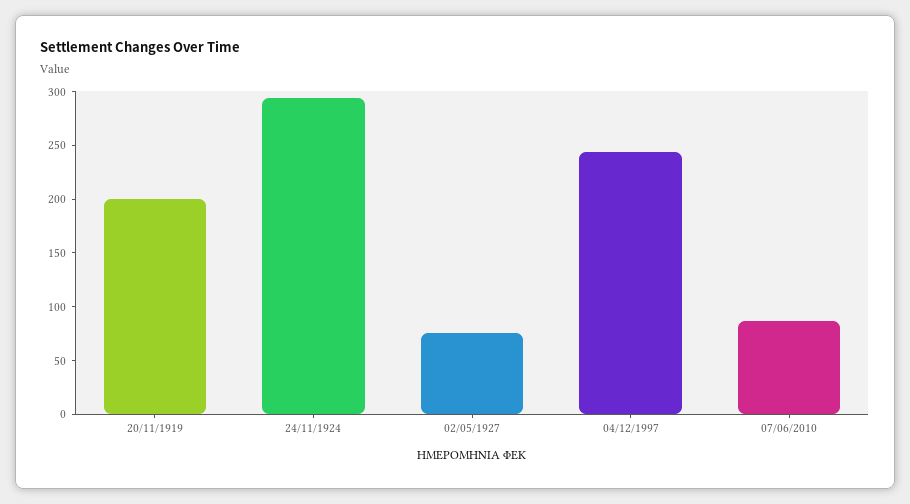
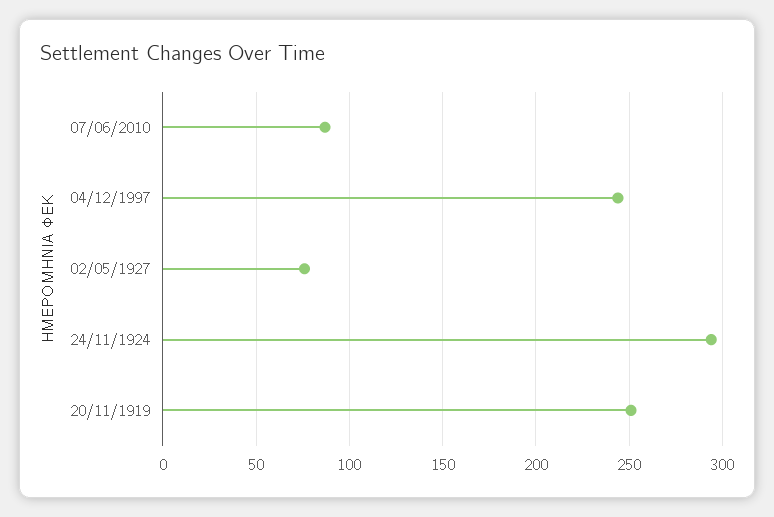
  {
-   "20/11/1919": 200,
+   "20/11/1919": 250,
    "24/11/1924": 295,
    "02/05/1927": 75,
    "04/12/1997": 245,
    "07/06/2010": 85
  }

